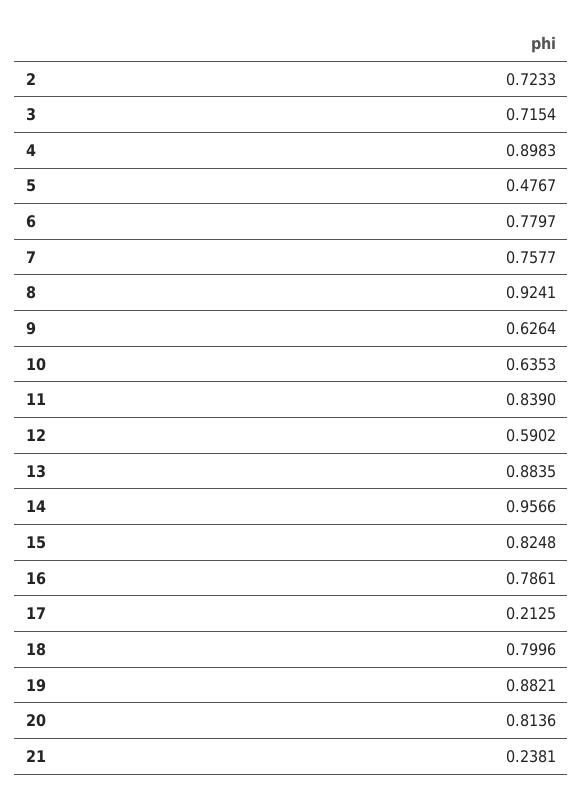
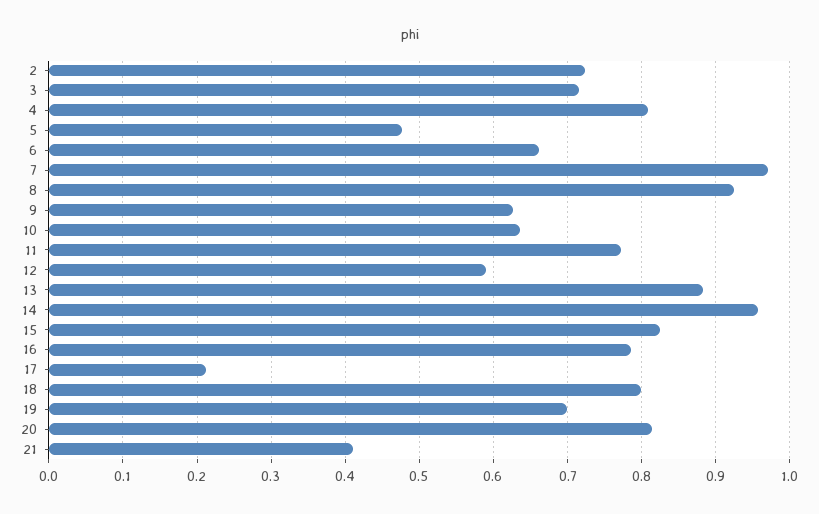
  {
    "2": 0.7233,
    "3": 0.7154,
-   "4": 0.8983,
+   "4": 0.81,
    "5": 0.4767,
-   "6": 0.7797,
+   "6": 0.66,
-   "7": 0.7577,
+   "7": 0.97,
    "8": 0.9241,
    "9": 0.6264,
    "10": 0.6353,
-   "11": 0.839,
+   "11": 0.77,
    "12": 0.5902,
    "13": 0.8835,
    "14": 0.9566,
    "15": 0.8248,
    "16": 0.7861,
    "17": 0.2125,
    "18": 0.7996,
-   "19": 0.8821,
+   "19": 0.7,
    "20": 0.8136,
-   "21": 0.2381
+   "21": 0.41
  }

